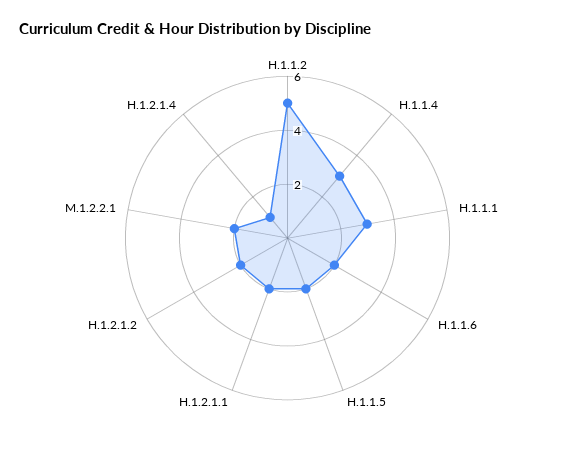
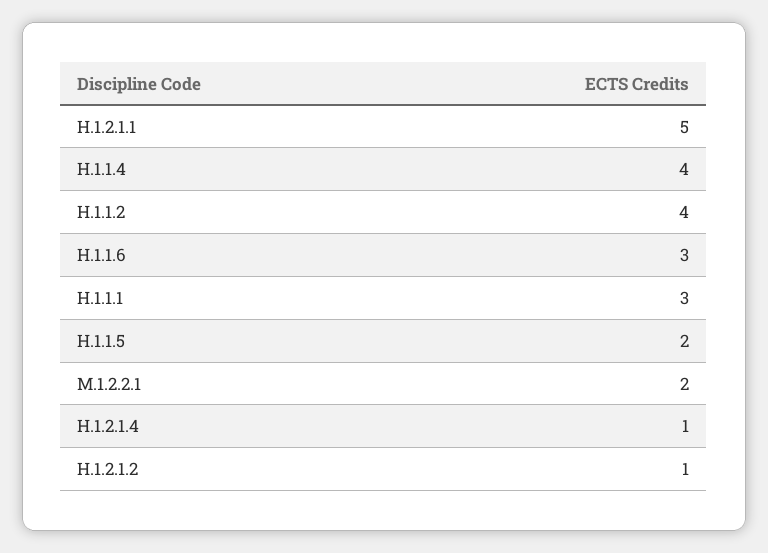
  {
-   "H.1.1.2": 5,
+   "H.1.1.2": 4,
-   "H.1.1.4": 3,
+   "H.1.1.4": 4,
    "H.1.1.1": 3,
-   "H.1.1.6": 2,
+   "H.1.1.6": 3,
    "H.1.1.5": 2,
-   "H.1.2.1.1": 2,
+   "H.1.2.1.1": 5,
-   "H.1.2.1.2": 2,
+   "H.1.2.1.2": 1,
    "M.1.2.2.1": 2,
    "H.1.2.1.4": 1
  }

